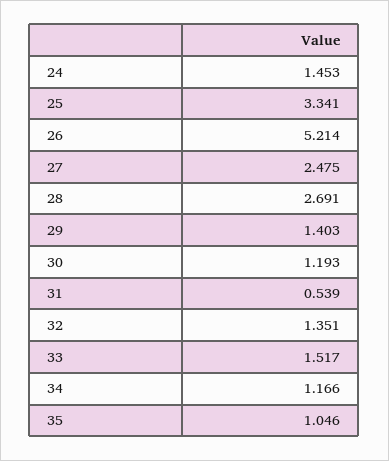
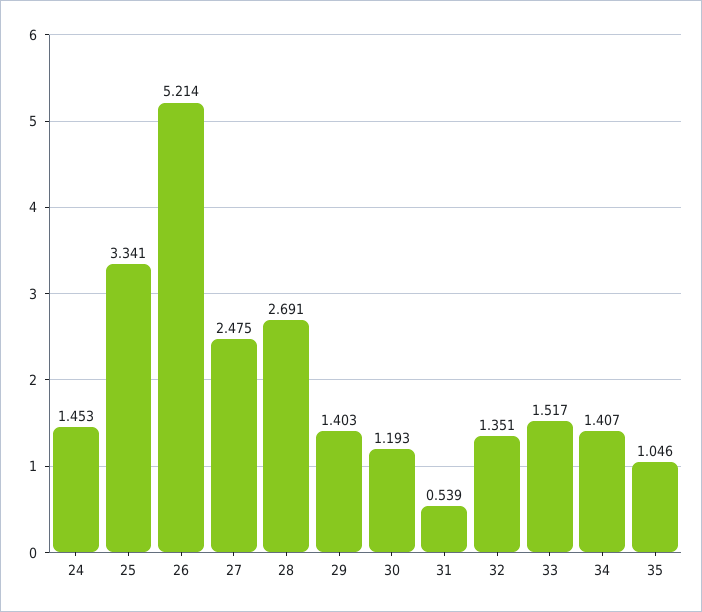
  {
    "24": 1.453,
    "25": 3.341,
    "26": 5.214,
    "27": 2.475,
    "28": 2.691,
    "29": 1.403,
    "30": 1.193,
    "31": 0.539,
    "32": 1.351,
    "33": 1.517,
-   "34": 1.166,
+   "34": 1.407,
    "35": 1.046
  }

